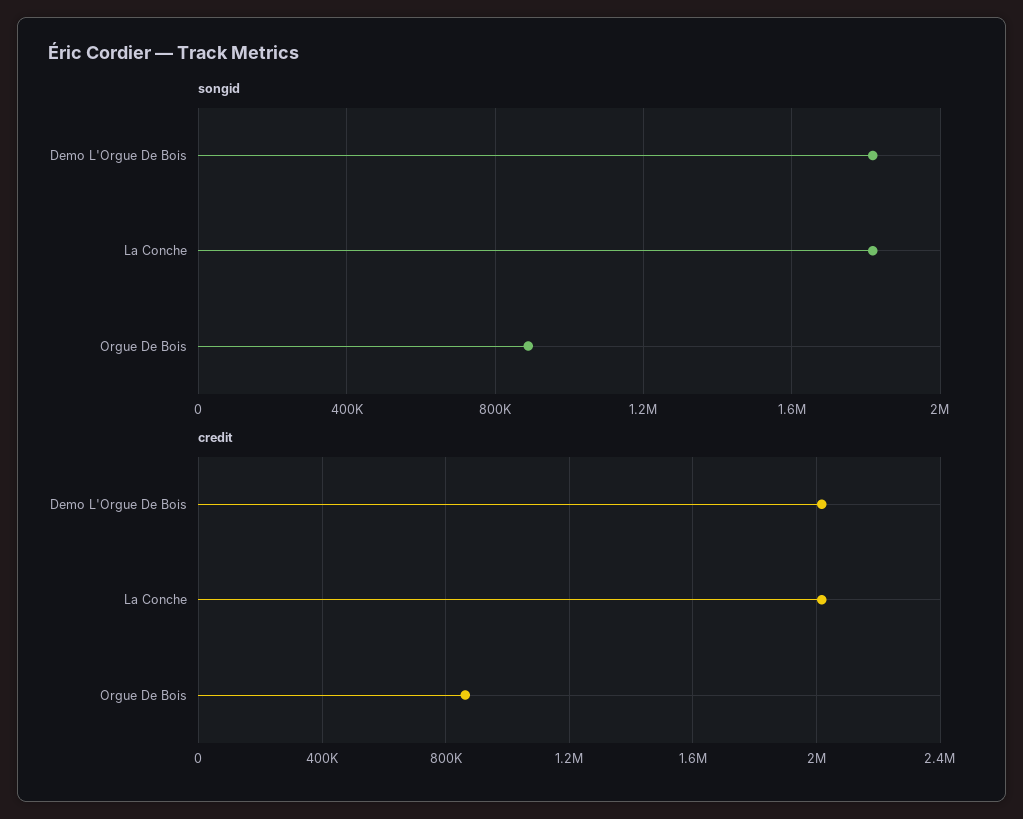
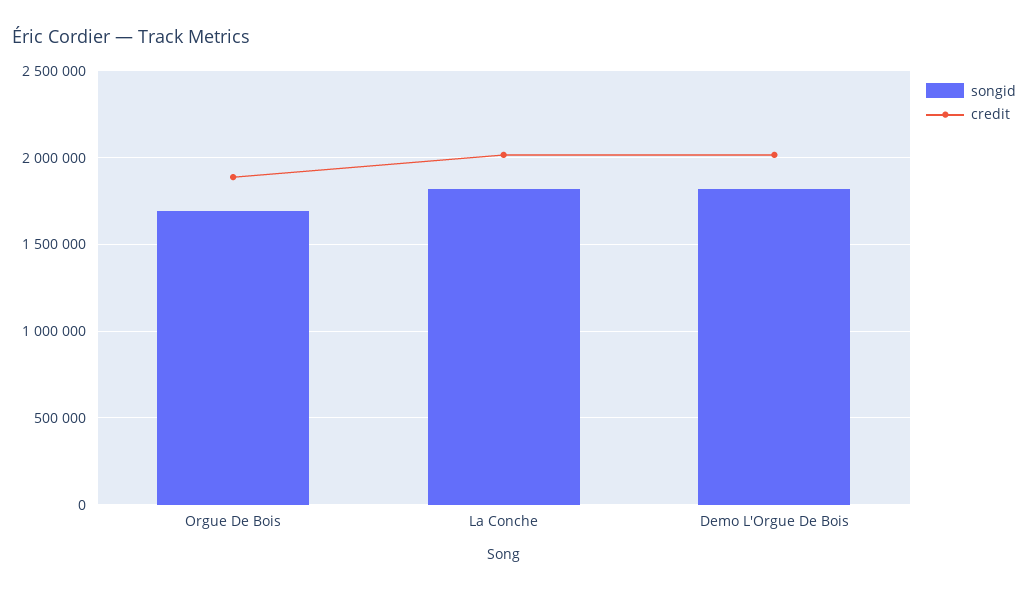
  {
    "songid": {
      "Demo L'Orgue De Bois": 1800000,
      "La Conche": 1800000,
-     "Orgue De Bois": 900000
+     "Orgue De Bois": 1700000
    },
    "credit": {
      "Demo L'Orgue De Bois": 2000000,
      "La Conche": 2000000,
-     "Orgue De Bois": 850000
+     "Orgue De Bois": 1900000
    }
  }

